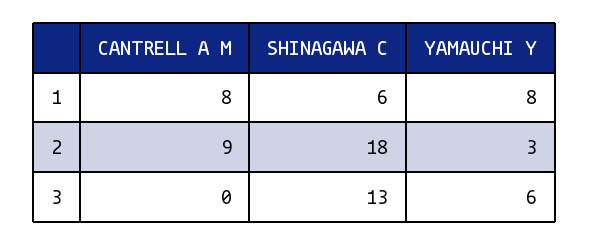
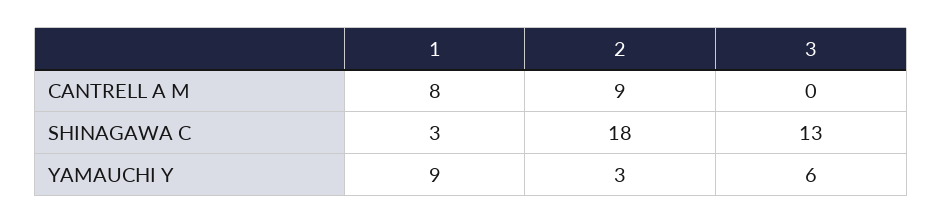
  {
    "CANTRELL A M": {
      "1": 8,
      "2": 9,
      "3": 0
    },
    "SHINAGAWA C": {
-     "1": 6,
+     "1": 3,
      "2": 18,
      "3": 13
    },
    "YAMAUCHI Y": {
-     "1": 8,
+     "1": 9,
      "2": 3,
      "3": 6
    }
  }

